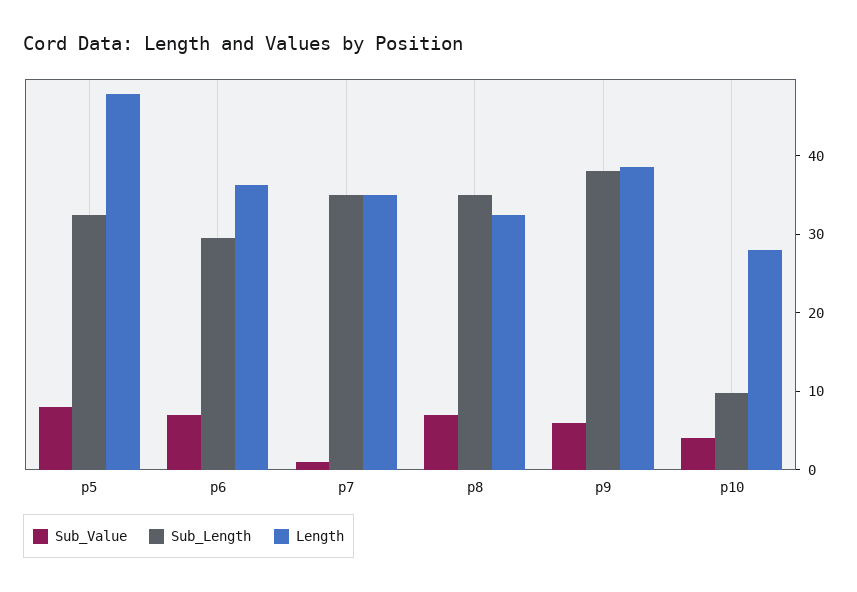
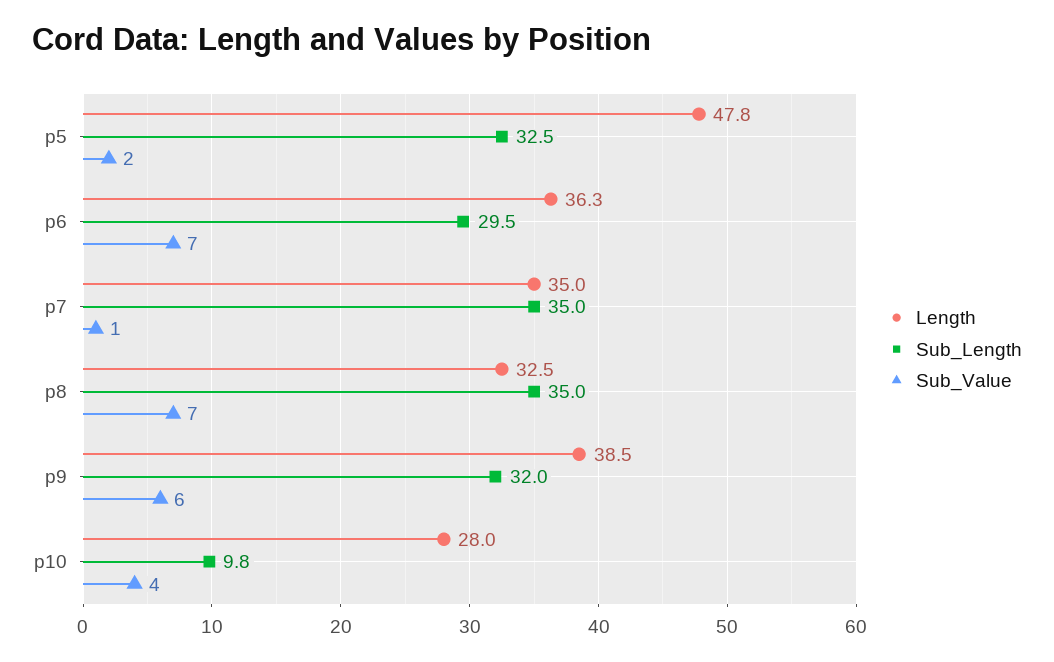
  {
    "Sub_Value": {
-     "p5": 8,
+     "p5": 2,
      "p6": 7,
      "p7": 1,
      "p8": 7,
      "p9": 6,
      "p10": 4
    },
    "Sub_Length": {
      "p5": 32.5,
      "p6": 29.5,
      "p7": 35,
      "p8": 35,
-     "p9": 38,
+     "p9": 32,
      "p10": 9.8
    },
    "Length": {
      "p5": 47.8,
      "p6": 36.3,
      "p7": 35,
      "p8": 32.5,
      "p9": 38.5,
      "p10": 28
    }
  }

